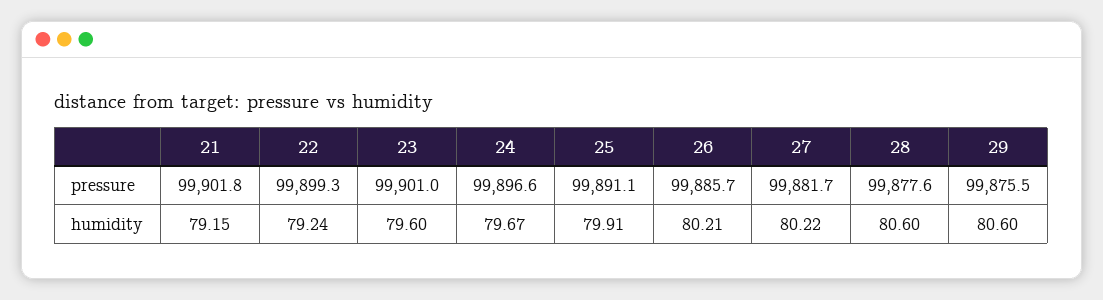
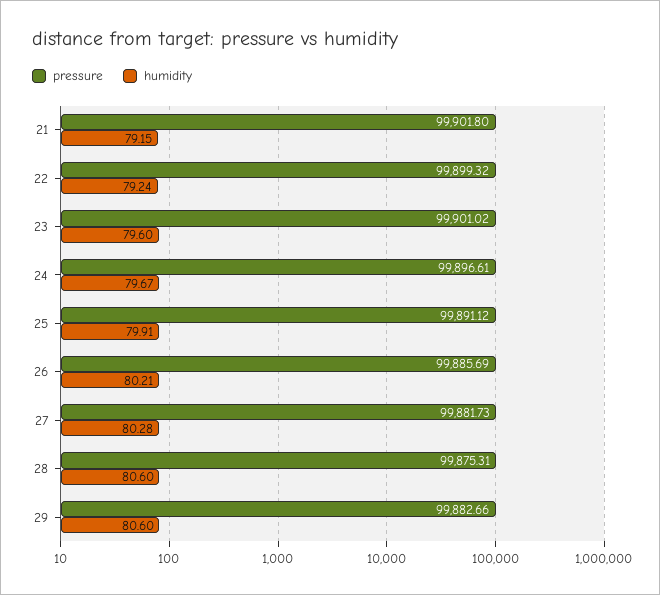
  {
    "pressure": {
      "21": 99901.8,
      "22": 99899.32,
      "23": 99901.02,
      "24": 99896.61,
      "25": 99891.12,
      "26": 99885.69,
      "27": 99881.73,
-     "28": 99877.6,
+     "28": 99875.31,
-     "29": 99875.5
+     "29": 99882.66
    },
    "humidity": {
      "21": 79.15,
      "22": 79.24,
      "23": 79.6,
      "24": 79.67,
      "25": 79.91,
      "26": 80.21,
-     "27": 80.22,
+     "27": 80.28,
      "28": 80.6,
      "29": 80.6
    }
  }

